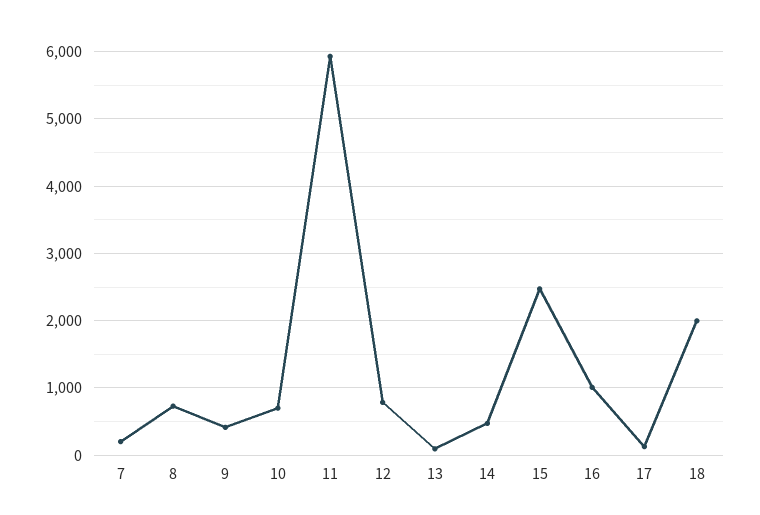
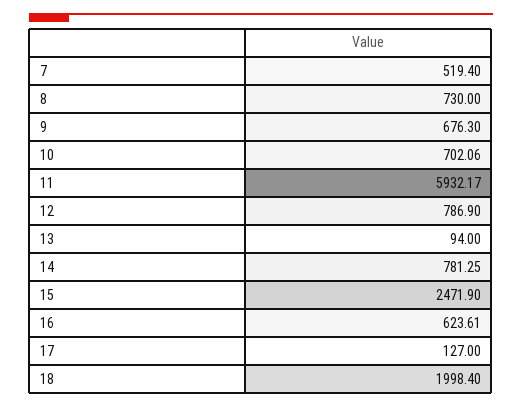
  {
-   "7": 200,
+   "7": 519.4,
    "8": 730,
-   "9": 400,
+   "9": 676.3,
    "10": 702.06,
    "11": 5932.17,
    "12": 786.9,
    "13": 94,
-   "14": 500,
+   "14": 781.25,
    "15": 2471.9,
-   "16": 1000,
+   "16": 623.61,
    "17": 127,
    "18": 1998.4
  }

